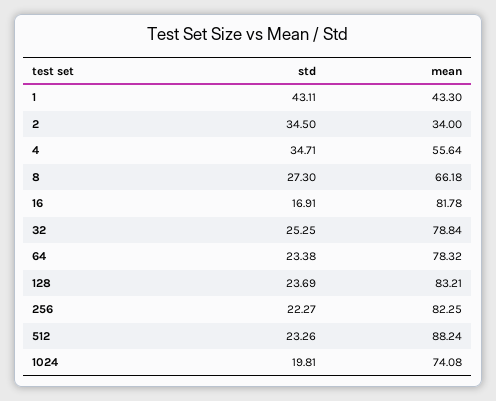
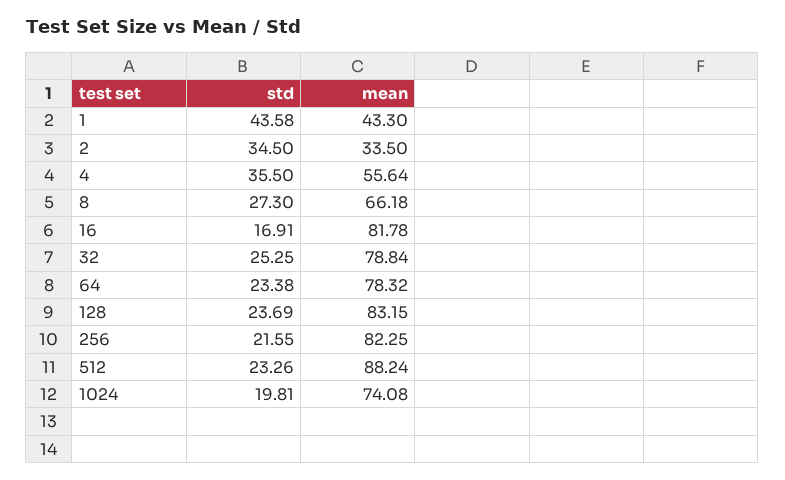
  {
    "std": {
-     "1": 43.11,
+     "1": 43.58,
      "2": 34.5,
-     "4": 34.71,
+     "4": 35.5,
      "8": 27.3,
      "16": 16.91,
      "32": 25.25,
      "64": 23.38,
      "128": 23.69,
-     "256": 22.27,
+     "256": 21.55,
      "512": 23.26,
      "1024": 19.81
    },
    "mean": {
      "1": 43.3,
-     "2": 34,
+     "2": 33.5,
      "4": 55.64,
      "8": 66.18,
      "16": 81.78,
      "32": 78.84,
      "64": 78.32,
-     "128": 83.21,
+     "128": 83.15,
      "256": 82.25,
      "512": 88.24,
      "1024": 74.08
    }
  }

